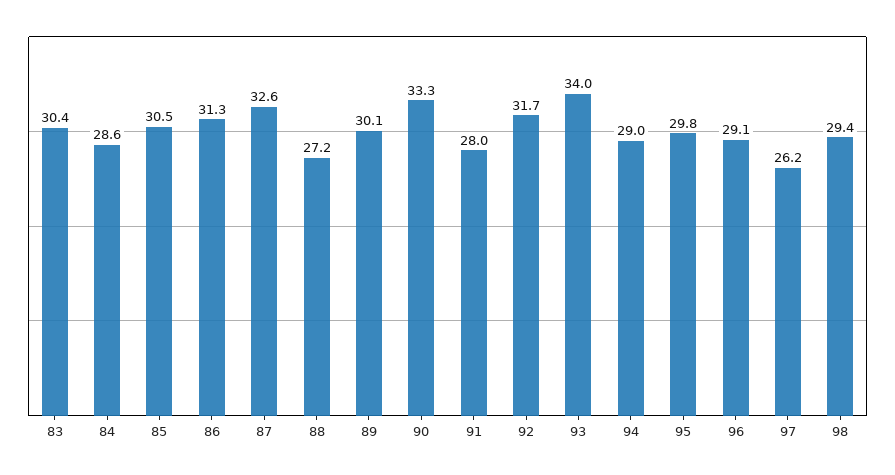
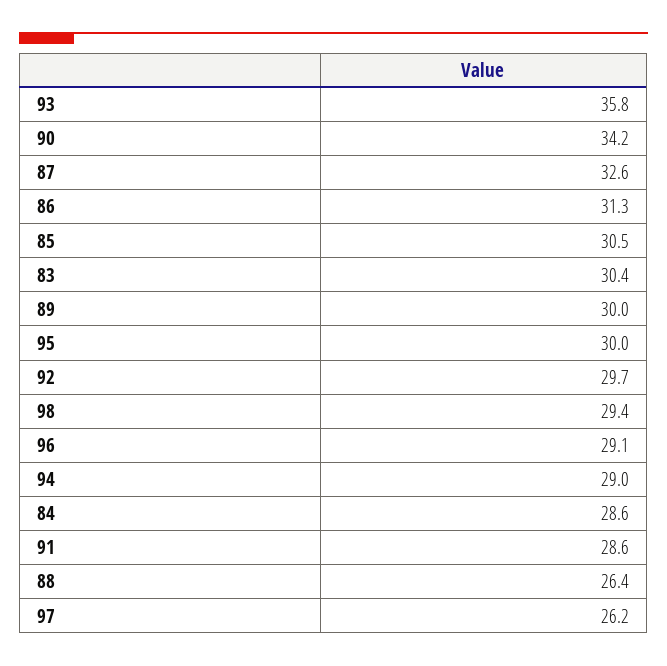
  {
    "83": 30.4,
    "84": 28.6,
    "85": 30.5,
    "86": 31.3,
    "87": 32.6,
-   "88": 27.2,
+   "88": 26.4,
-   "89": 30.1,
+   "89": 30,
-   "90": 33.3,
+   "90": 34.2,
-   "91": 28,
+   "91": 28.6,
-   "92": 31.7,
+   "92": 29.7,
-   "93": 34,
+   "93": 35.8,
    "94": 29,
-   "95": 29.8,
+   "95": 30,
    "96": 29.1,
    "97": 26.2,
    "98": 29.4
  }

